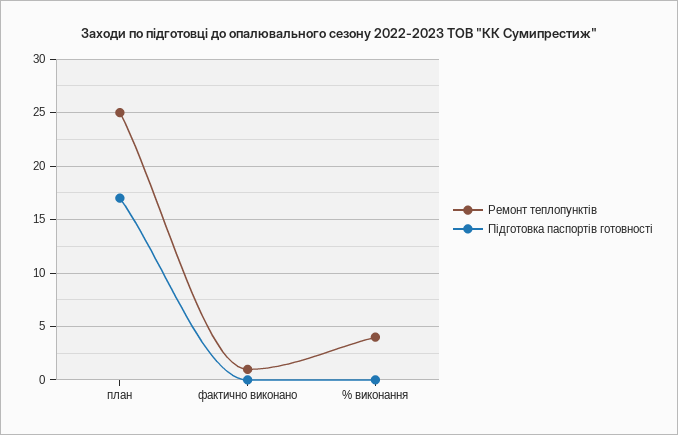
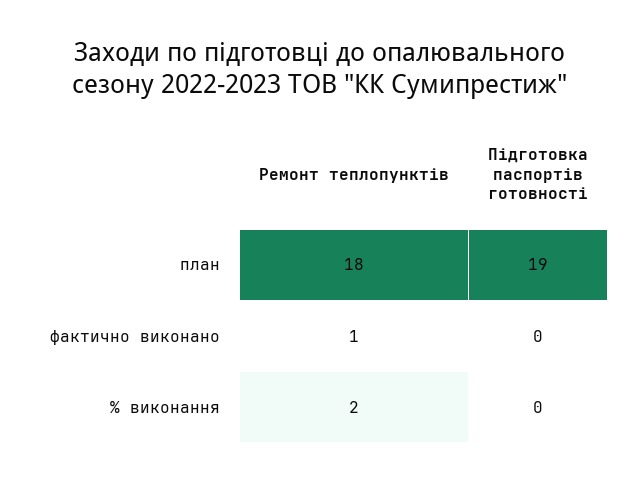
  {
    "Ремонт теплопунктів": {
-     "план": 25,
+     "план": 18,
      "фактично виконано": 1,
-     "% виконання": 4
+     "% виконання": 2
    },
    "Підготовка паспортів готовності": {
-     "план": 17,
+     "план": 19,
      "фактично виконано": 0,
      "% виконання": 0
    }
  }

